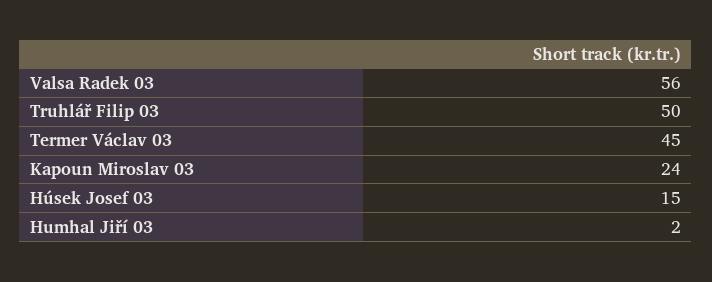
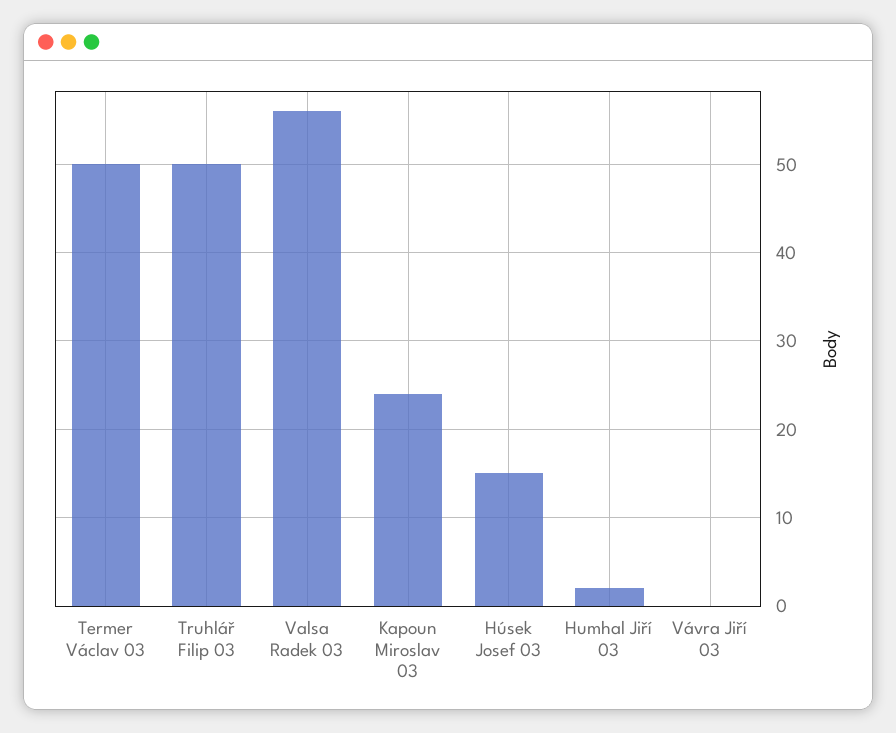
  {
    "Valsa Radek 03": 56,
    "Truhlář Filip 03": 50,
-   "Termer Václav 03": 45,
+   "Termer Václav 03": 50,
    "Kapoun Miroslav 03": 24,
    "Húsek Josef 03": 15,
-   "Humhal Jiří 03": 2
+   "Humhal Jiří 03": 2,
+   "Vávra Jiří 03": 0
  }

